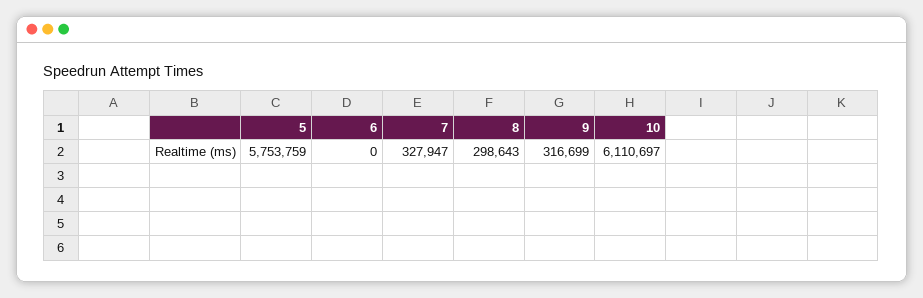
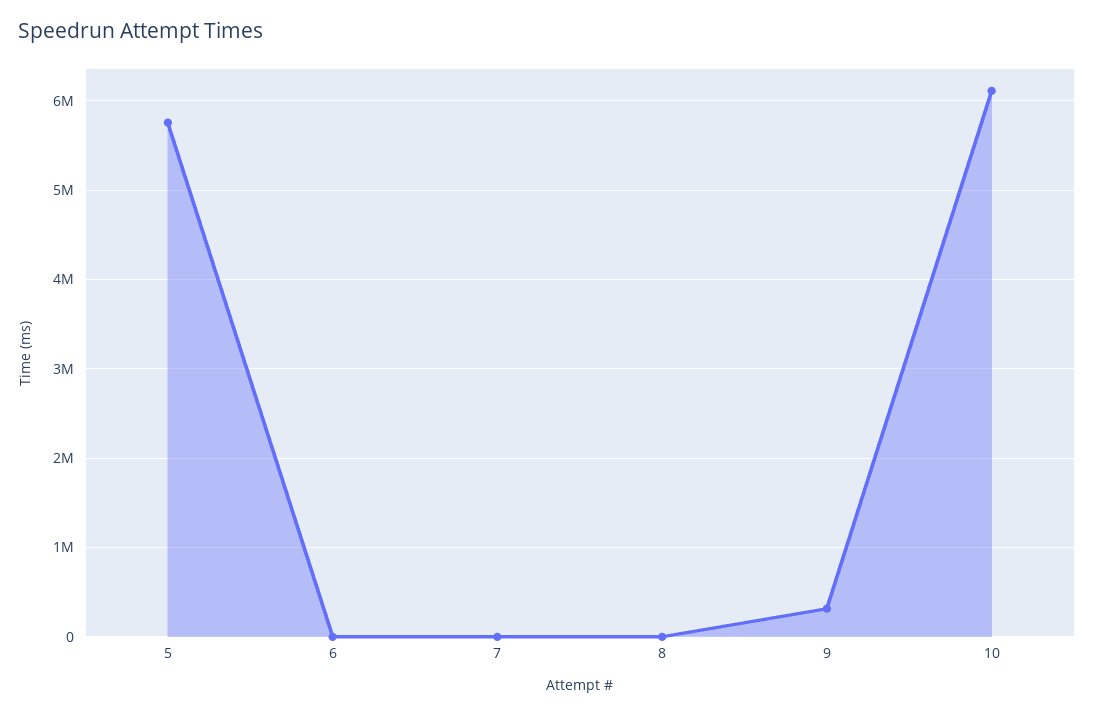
  {
    "5": 5753759,
    "6": 0,
-   "7": 327947,
+   "7": 0,
-   "8": 298643,
+   "8": 0,
    "9": 316699,
    "10": 6110697
  }

